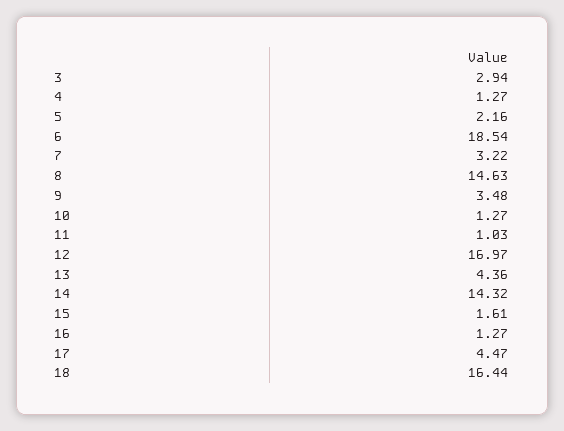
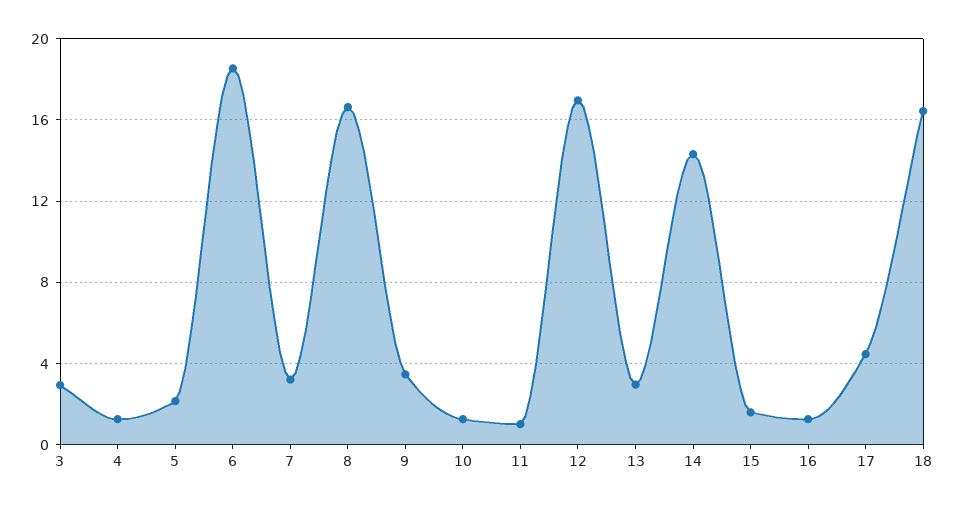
  {
    "3": 2.94,
    "4": 1.27,
    "5": 2.16,
    "6": 18.54,
    "7": 3.22,
-   "8": 14.63,
+   "8": 16.5,
    "9": 3.48,
    "10": 1.27,
    "11": 1.03,
    "12": 16.97,
-   "13": 4.36,
+   "13": 3,
    "14": 14.32,
    "15": 1.61,
    "16": 1.27,
    "17": 4.47,
    "18": 16.44
  }

